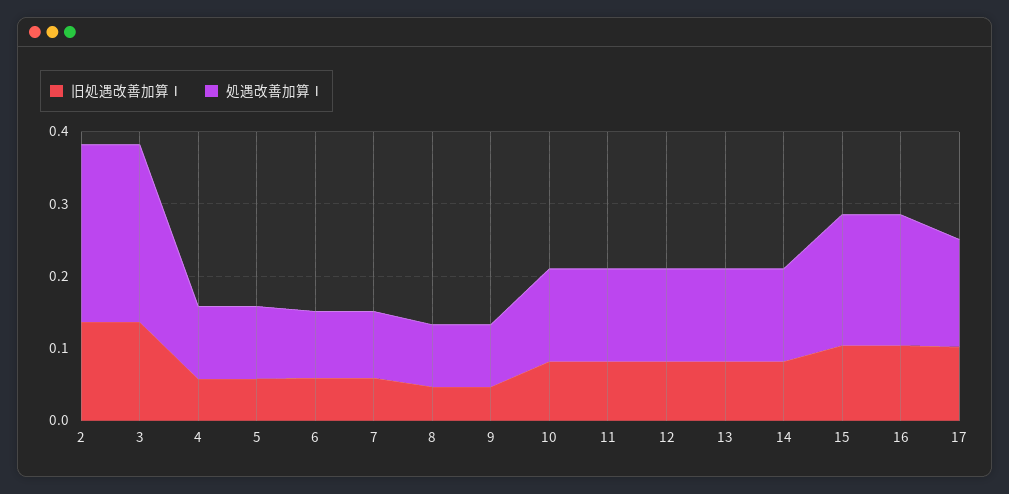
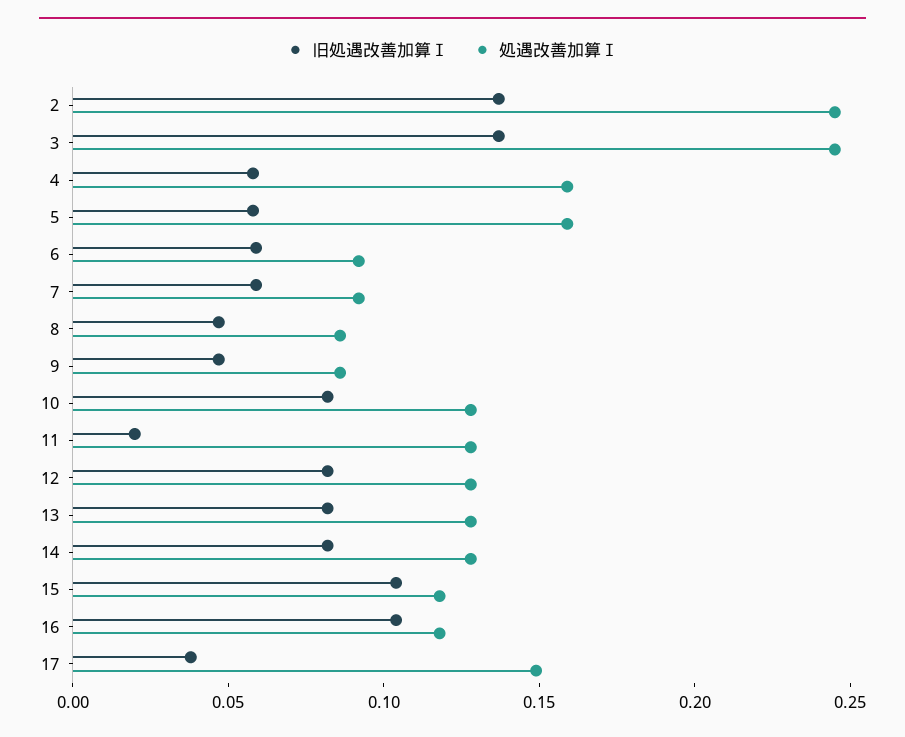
  {
    "旧処遇改善加算Ⅰ": {
      "2": 0.14,
      "3": 0.14,
      "4": 0.06,
      "5": 0.06,
      "6": 0.06,
      "7": 0.06,
      "8": 0.05,
      "9": 0.05,
      "10": 0.08,
-     "11": 0.08,
+     "11": 0.02,
      "12": 0.08,
      "13": 0.08,
      "14": 0.08,
      "15": 0.1,
      "16": 0.1,
-     "17": 0.1
+     "17": 0.04
    },
    "処遇改善加算Ⅰ": {
      "2": 0.25,
      "3": 0.25,
-     "4": 0.1,
+     "4": 0.16,
-     "5": 0.1,
+     "5": 0.16,
      "6": 0.09,
      "7": 0.09,
      "8": 0.09,
      "9": 0.09,
      "10": 0.13,
      "11": 0.13,
      "12": 0.13,
      "13": 0.13,
      "14": 0.13,
-     "15": 0.18,
+     "15": 0.12,
-     "16": 0.18,
+     "16": 0.12,
      "17": 0.15
    }
  }

